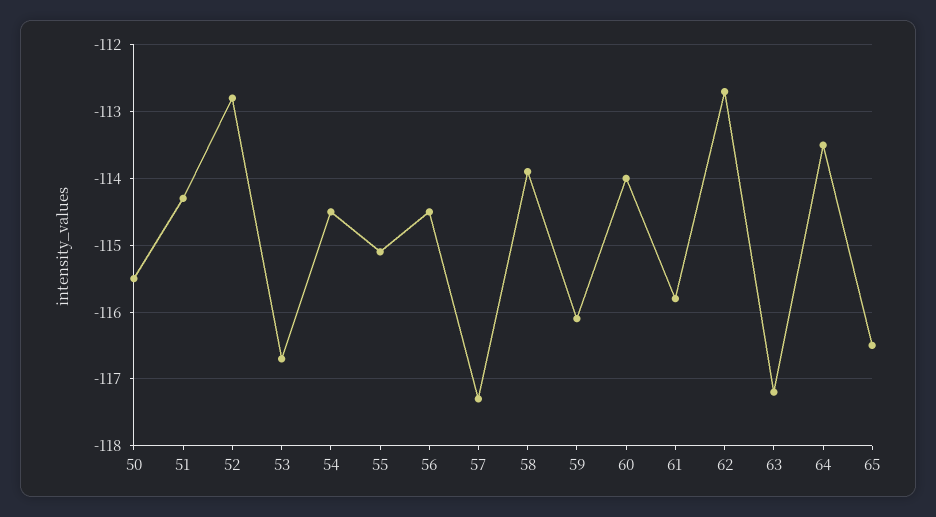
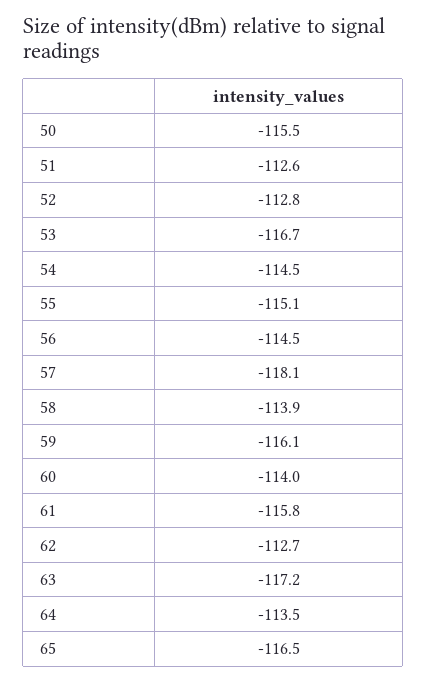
  {
    "50": -115.5,
-   "51": -114.3,
+   "51": -112.6,
    "52": -112.8,
    "53": -116.7,
    "54": -114.5,
    "55": -115.1,
    "56": -114.5,
-   "57": -117.3,
+   "57": -118.1,
    "58": -113.9,
    "59": -116.1,
    "60": -114,
    "61": -115.8,
    "62": -112.7,
    "63": -117.2,
    "64": -113.5,
    "65": -116.5
  }

